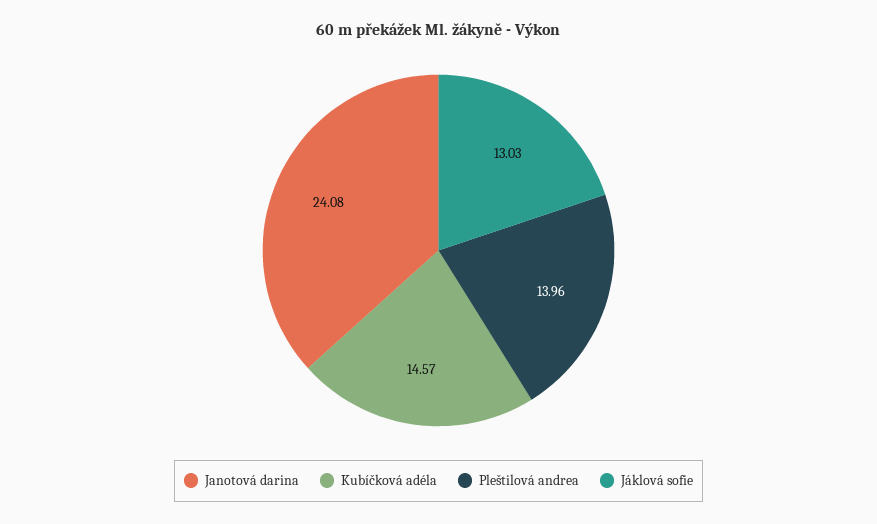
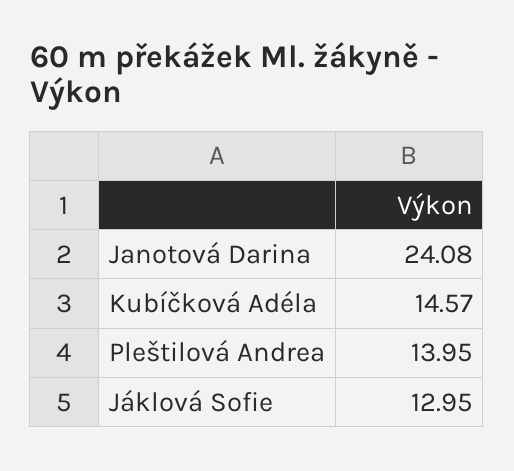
  {
    "Janotová darina": 24.08,
    "Kubíčková adéla": 14.57,
-   "Pleštilová andrea": 13.96,
+   "Pleštilová andrea": 13.95,
-   "Jáklová sofie": 13.03
+   "Jáklová sofie": 12.95
  }

